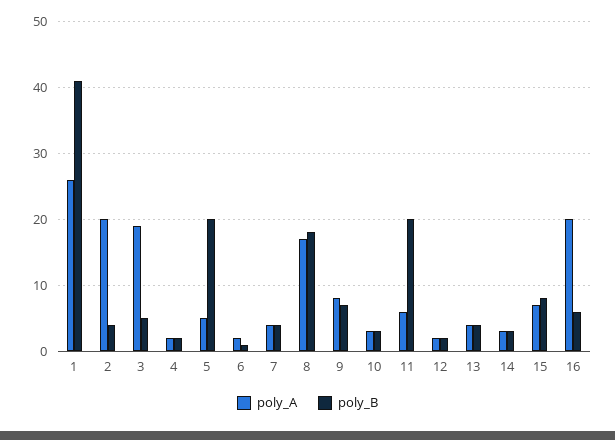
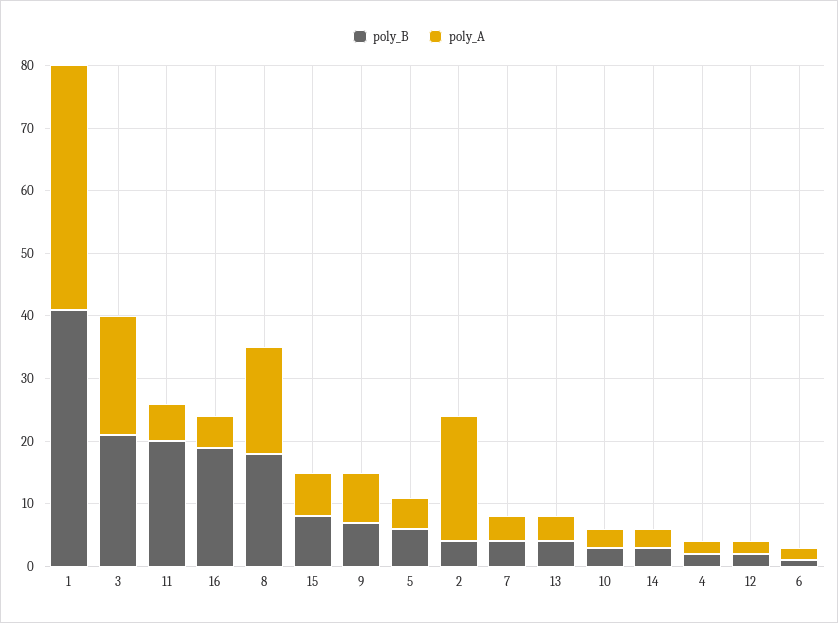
  {
    "poly_A": {
-     "1": 26,
+     "1": 40,
      "2": 20,
      "3": 19,
      "4": 2,
      "5": 5,
      "6": 2,
      "7": 4,
      "8": 17,
      "9": 8,
      "10": 3,
      "11": 6,
      "12": 2,
      "13": 4,
      "14": 3,
      "15": 7,
-     "16": 20
+     "16": 5
    },
    "poly_B": {
      "1": 41,
      "2": 4,
-     "3": 5,
+     "3": 20,
      "4": 2,
-     "5": 20,
+     "5": 5,
      "6": 1,
      "7": 4,
      "8": 18,
      "9": 7,
      "10": 3,
      "11": 20,
      "12": 2,
      "13": 4,
      "14": 3,
      "15": 8,
-     "16": 6
+     "16": 20
    }
  }

